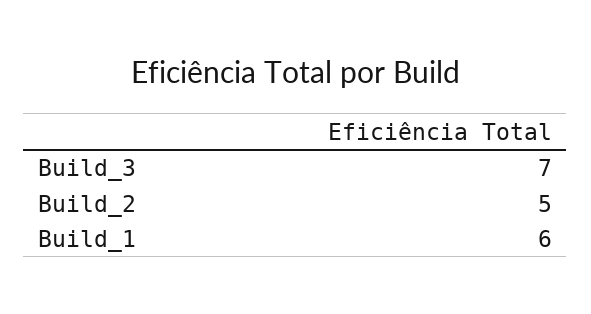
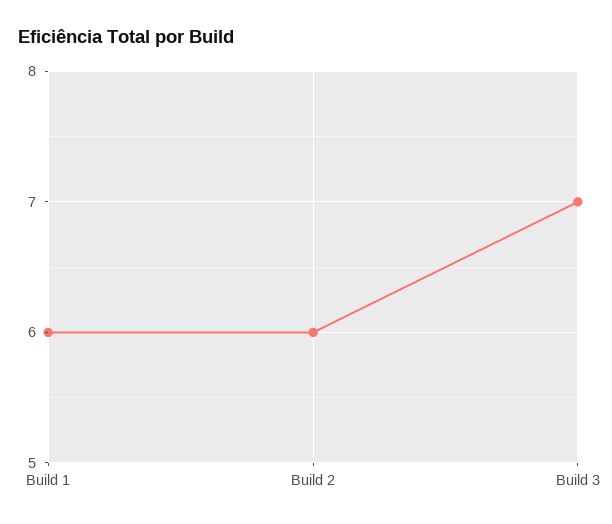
  {
    "Build_3": 7,
-   "Build_2": 5,
+   "Build_2": 6,
    "Build_1": 6
  }

